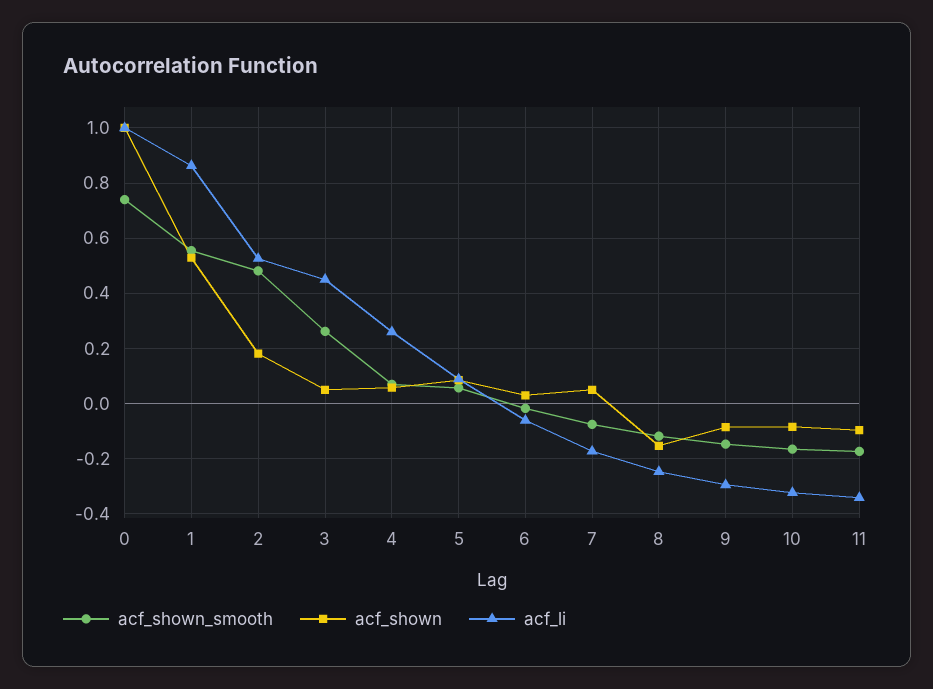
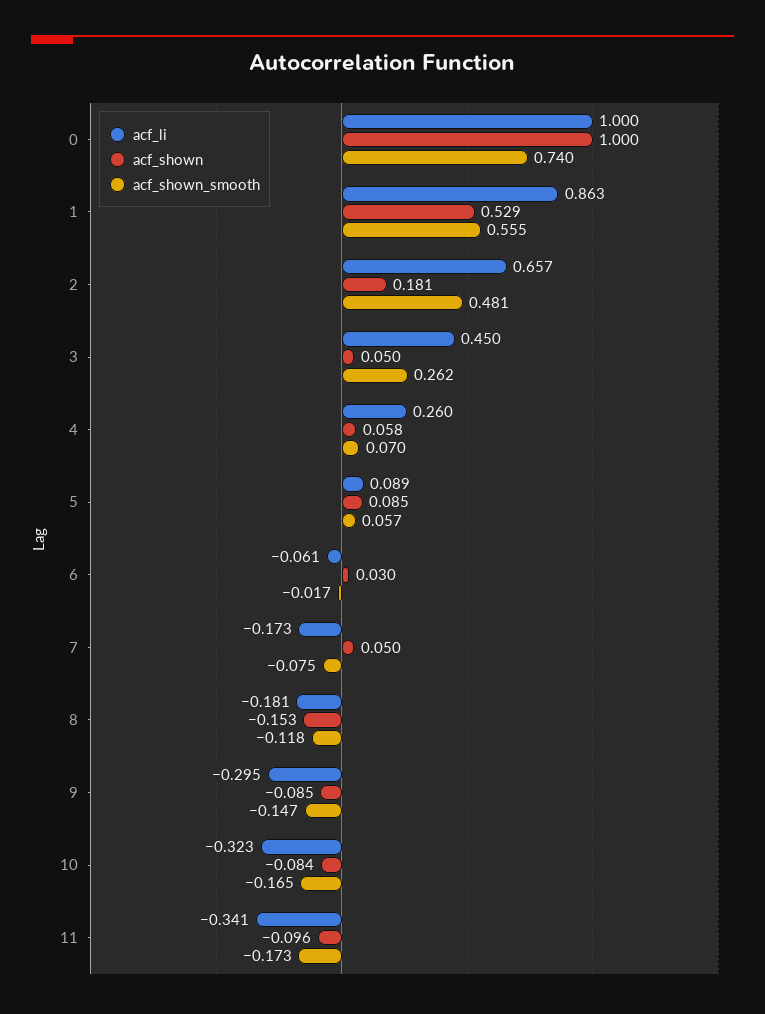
  {
    "acf_shown_smooth": {
      "0": 0.74,
      "1": 0.555,
      "2": 0.481,
      "3": 0.262,
      "4": 0.07,
      "5": 0.057,
      "6": -0.017,
      "7": -0.075,
      "8": -0.118,
      "9": -0.147,
      "10": -0.165,
      "11": -0.173
    },
    "acf_shown": {
      "0": 1,
      "1": 0.529,
      "2": 0.181,
      "3": 0.05,
      "4": 0.058,
      "5": 0.085,
      "6": 0.03,
      "7": 0.05,
      "8": -0.153,
      "9": -0.085,
      "10": -0.084,
      "11": -0.096
    },
    "acf_li": {
      "0": 1,
      "1": 0.863,
-     "2": 0.525,
+     "2": 0.657,
      "3": 0.45,
      "4": 0.26,
      "5": 0.089,
      "6": -0.061,
      "7": -0.173,
-     "8": -0.25,
+     "8": -0.181,
      "9": -0.295,
      "10": -0.323,
      "11": -0.341
    }
  }

